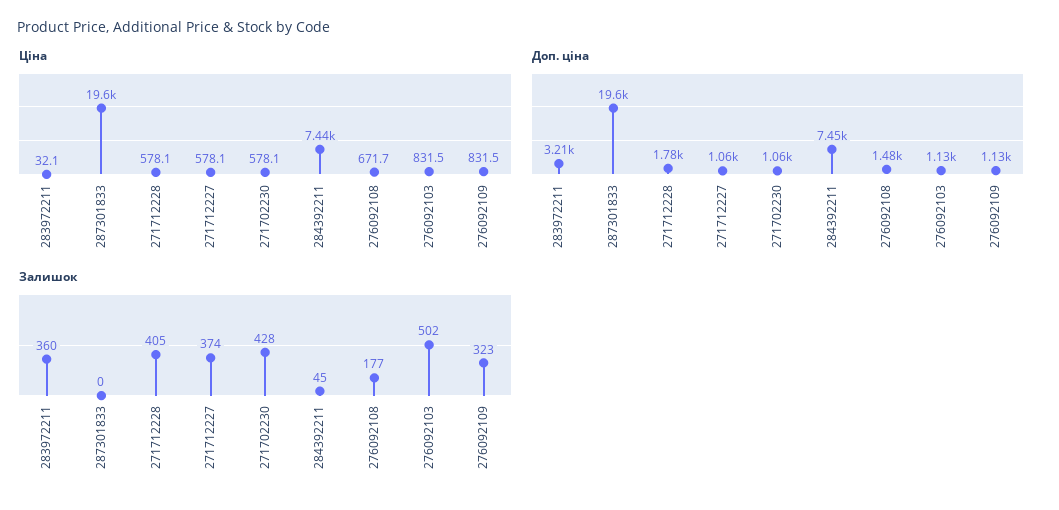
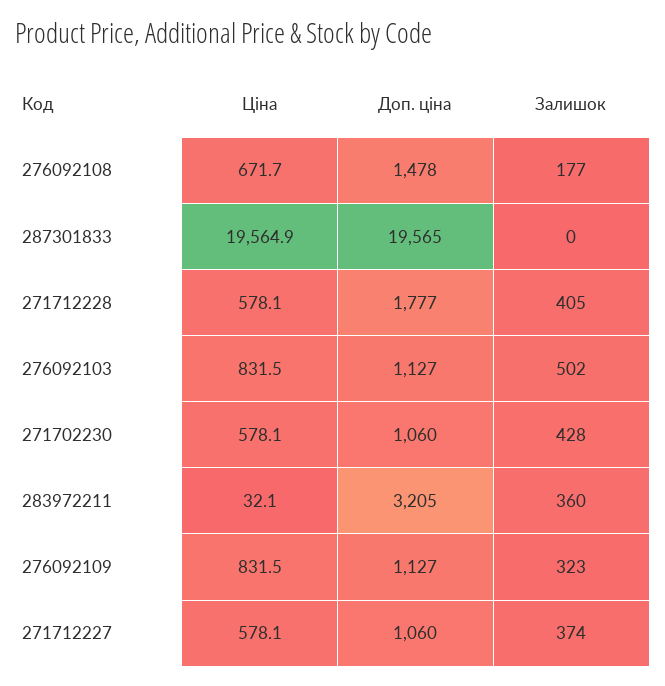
  {
    "Ціна": {
      "283972211": 32.1,
      "287301833": 19564.9,
      "271712228": 578.1,
      "271712227": 578.1,
      "271702230": 578.1,
-     "284392211": 7440,
      "276092108": 671.7,
      "276092103": 831.5,
      "276092109": 831.5
    },
    "Доп. ціна": {
      "283972211": 3205,
      "287301833": 19565,
      "271712228": 1777,
      "271712227": 1060,
      "271702230": 1060,
-     "284392211": 7450,
      "276092108": 1478,
      "276092103": 1127,
      "276092109": 1127
    },
    "Залишок": {
      "283972211": 360,
      "287301833": 0,
      "271712228": 405,
      "271712227": 374,
      "271702230": 428,
-     "284392211": 45,
      "276092108": 177,
      "276092103": 502,
      "276092109": 323
    }
  }

